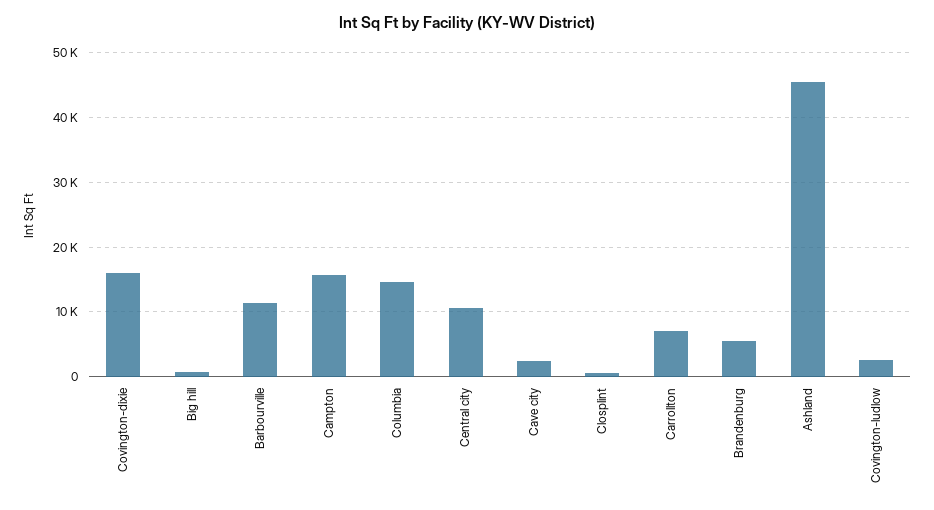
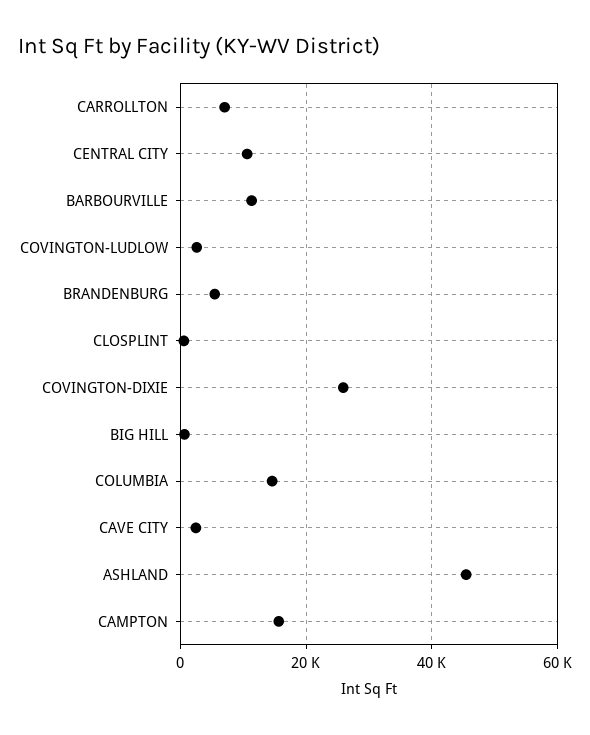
  {
-   "Covington-dixie": 16000,
+   "Covington-dixie": 26000,
    "Big hill": 1000,
    "Barbourville": 11000,
    "Campton": 16000,
    "Columbia": 15000,
    "Central city": 11000,
    "Cave city": 2000,
    "Closplint": 1000,
    "Carrollton": 7000,
    "Brandenburg": 6000,
    "Ashland": 45000,
    "Covington-ludlow": 3000
  }

